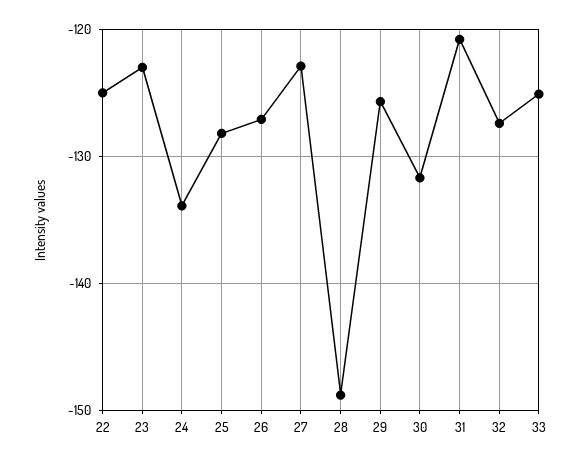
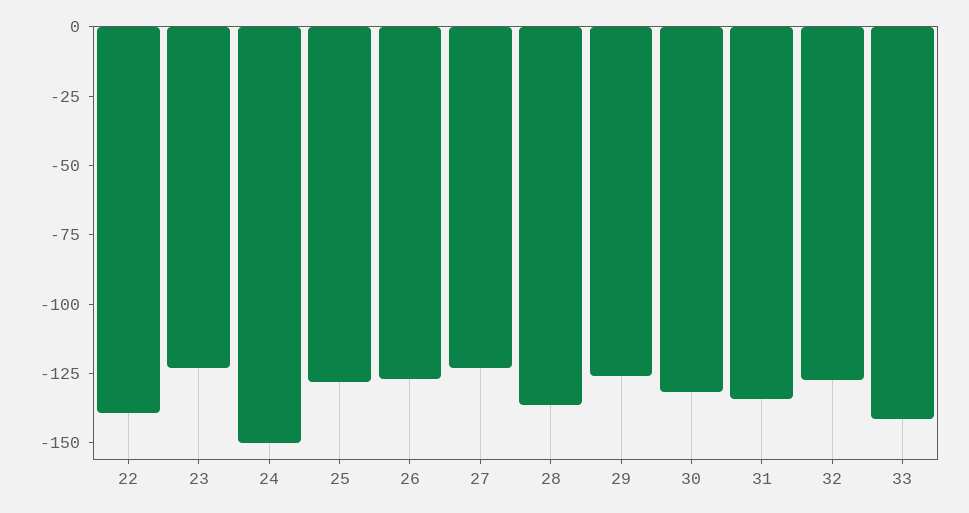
  {
-   "22": -125,
+   "22": -140,
    "23": -123,
-   "24": -134,
+   "24": -150,
    "25": -128,
    "26": -127,
    "27": -123,
-   "28": -149,
+   "28": -135,
    "29": -126,
    "30": -132,
-   "31": -121,
+   "31": -135,
    "32": -127,
-   "33": -125
+   "33": -140
  }

